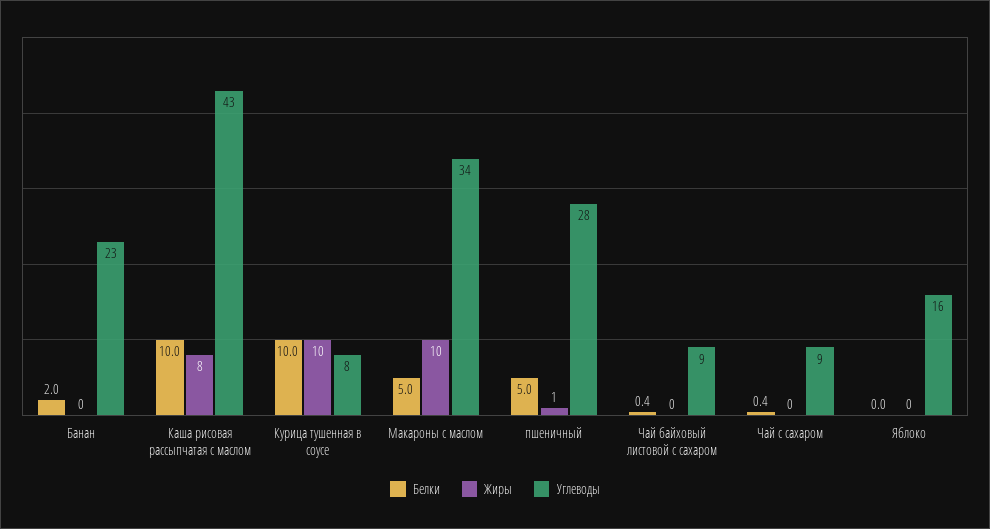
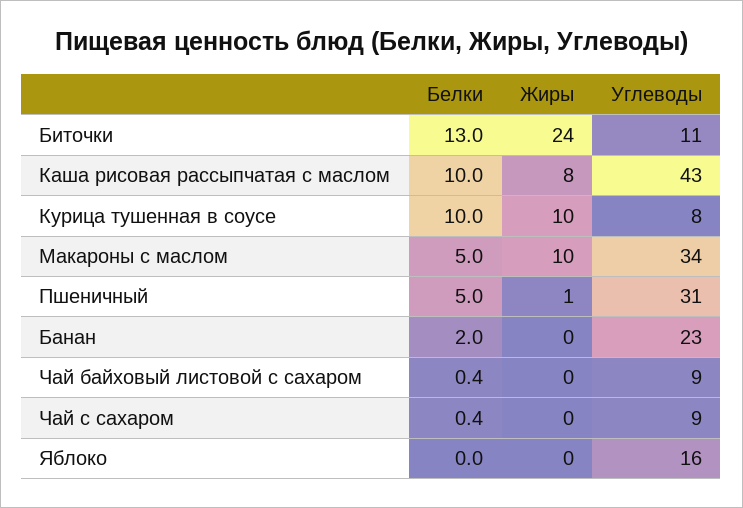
  {
    "Белки": {
      "Банан": 2,
      "Каша рисовая рассыпчатая с маслом": 10,
      "Курица тушенная в соусе": 10,
      "Макароны с маслом": 5,
      "пшеничный": 5,
      "Чай байховый листовой с сахаром": 0.4,
      "Чай с сахаром": 0.4,
-     "Яблоко": 0
+     "Яблоко": 0,
+     "Биточки": 13
    },
    "Жиры": {
      "Банан": 0,
      "Каша рисовая рассыпчатая с маслом": 8,
      "Курица тушенная в соусе": 10,
      "Макароны с маслом": 10,
      "пшеничный": 1,
      "Чай байховый листовой с сахаром": 0,
      "Чай с сахаром": 0,
-     "Яблоко": 0
+     "Яблоко": 0,
+     "Биточки": 24
    },
    "Углеводы": {
      "Банан": 23,
      "Каша рисовая рассыпчатая с маслом": 43,
      "Курица тушенная в соусе": 8,
      "Макароны с маслом": 34,
-     "пшеничный": 28,
+     "пшеничный": 31,
      "Чай байховый листовой с сахаром": 9,
      "Чай с сахаром": 9,
-     "Яблоко": 16
+     "Яблоко": 16,
+     "Биточки": 11
    }
  }

